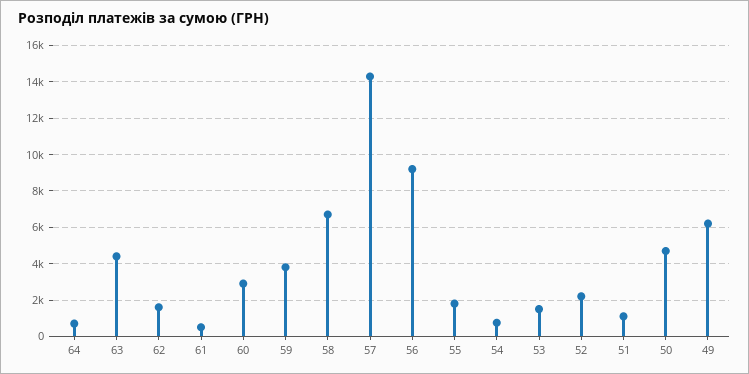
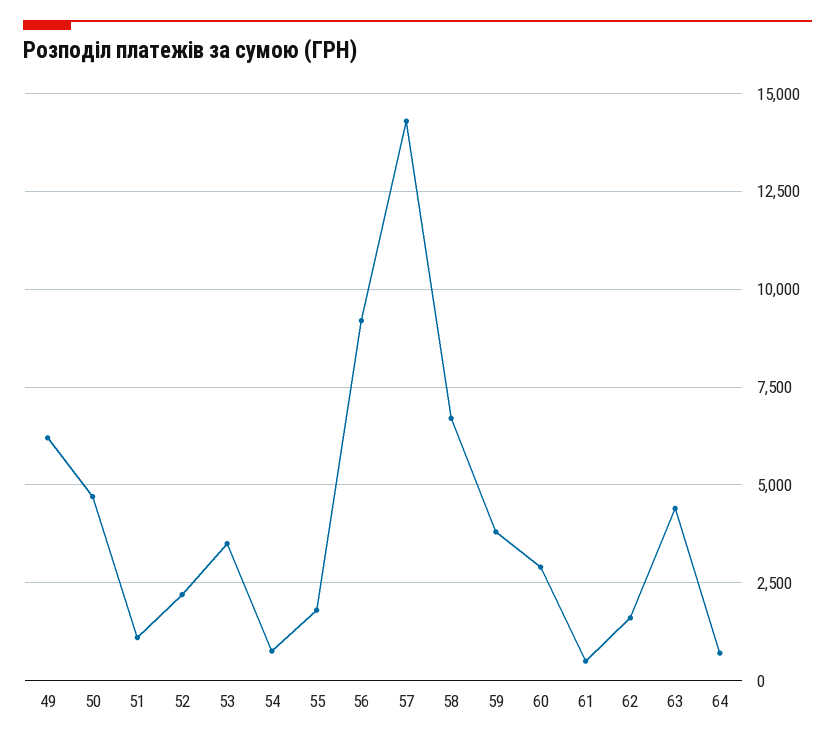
  {
    "64": 750,
    "63": 4500,
    "62": 1500,
    "61": 500,
    "60": 3000,
    "59": 3750,
    "58": 6750,
    "57": 14250,
    "56": 9250,
    "55": 1750,
    "54": 750,
-   "53": 1500,
+   "53": 3500,
    "52": 2250,
    "51": 1000,
    "50": 4750,
    "49": 6250
  }

